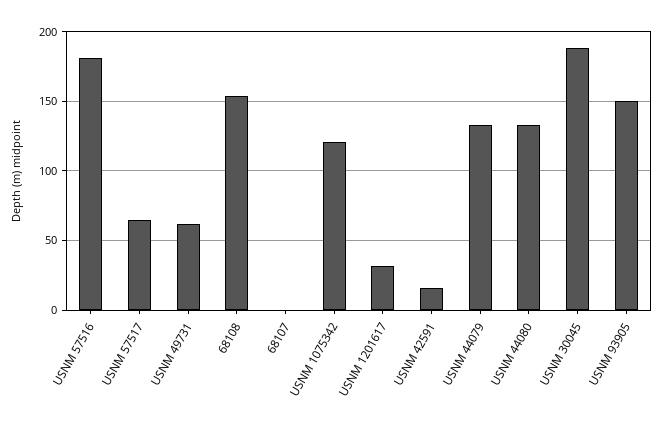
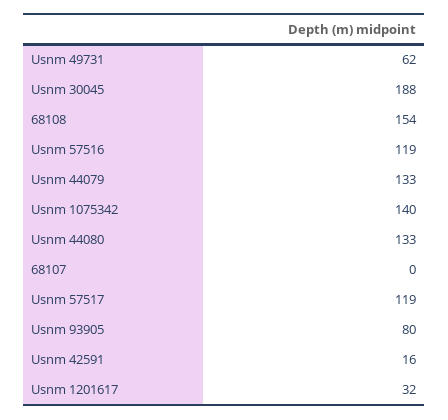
  {
-   "USNM 57516": 180,
+   "USNM 57516": 119,
-   "USNM 57517": 65,
+   "USNM 57517": 119,
    "USNM 49731": 62,
    "68108": 154,
    "68107": 0,
-   "USNM 1075342": 120,
+   "USNM 1075342": 140,
    "USNM 1201617": 32,
    "USNM 42591": 16,
    "USNM 44079": 133,
    "USNM 44080": 133,
    "USNM 30045": 188,
-   "USNM 93905": 150
+   "USNM 93905": 80
  }

